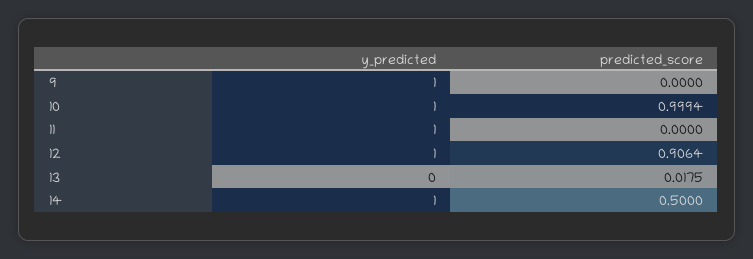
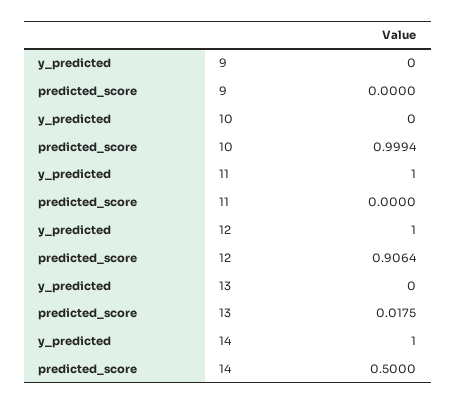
  {
    "y_predicted": {
-     "9": 1,
+     "9": 0,
-     "10": 1,
+     "10": 0,
      "11": 1,
      "12": 1,
      "13": 0,
      "14": 1
    },
    "predicted_score": {
      "9": 0,
      "10": 0.9994,
      "11": 0,
      "12": 0.9064,
      "13": 0.0175,
      "14": 0.5
    }
  }

